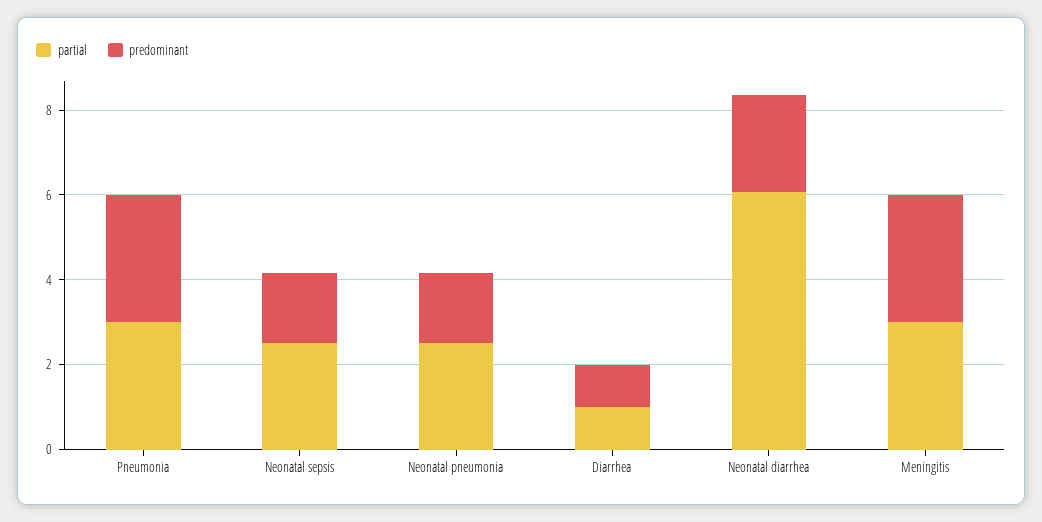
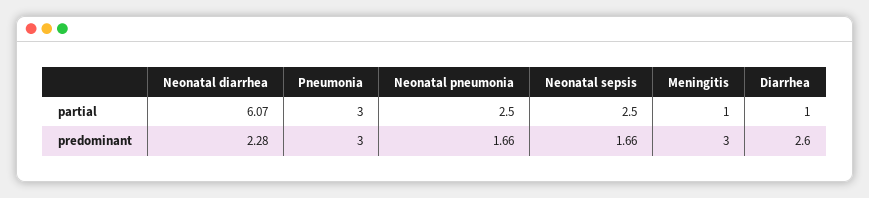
  {
    "partial": {
      "Pneumonia": 3,
      "Neonatal sepsis": 2.5,
      "Neonatal pneumonia": 2.5,
      "Diarrhea": 1,
      "Neonatal diarrhea": 6.07,
-     "Meningitis": 3
+     "Meningitis": 1
    },
    "predominant": {
      "Pneumonia": 3,
      "Neonatal sepsis": 1.66,
      "Neonatal pneumonia": 1.66,
-     "Diarrhea": 1,
+     "Diarrhea": 2.6,
      "Neonatal diarrhea": 2.28,
      "Meningitis": 3
    }
  }

